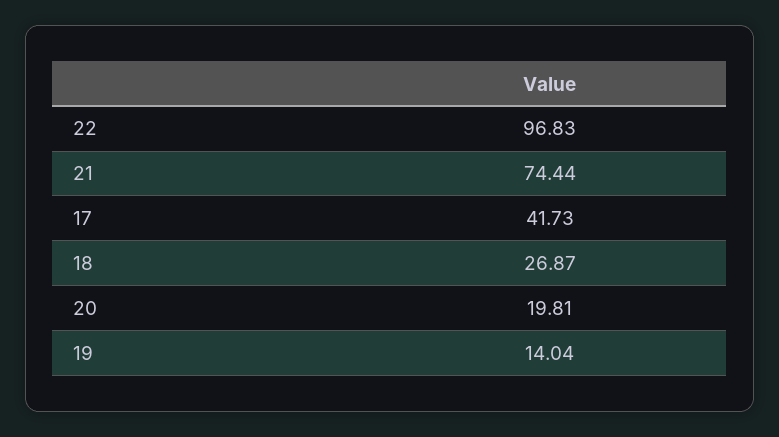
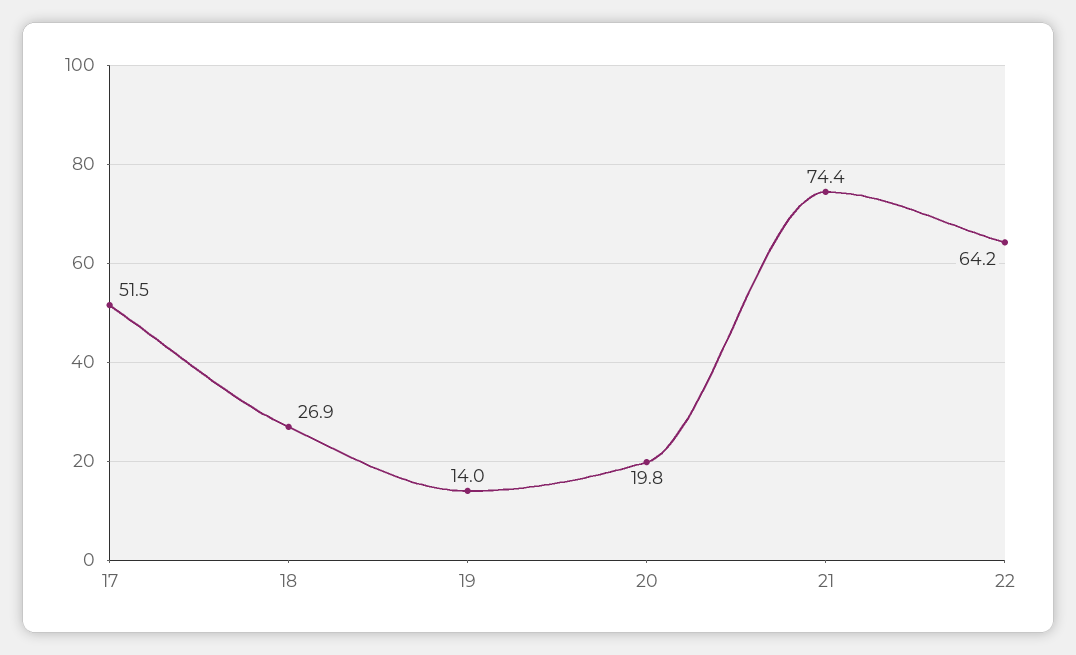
  {
-   "22": 96.83,
+   "22": 64.2,
    "21": 74.44,
-   "17": 41.73,
+   "17": 51.5,
    "18": 26.87,
    "20": 19.81,
    "19": 14.04
  }

